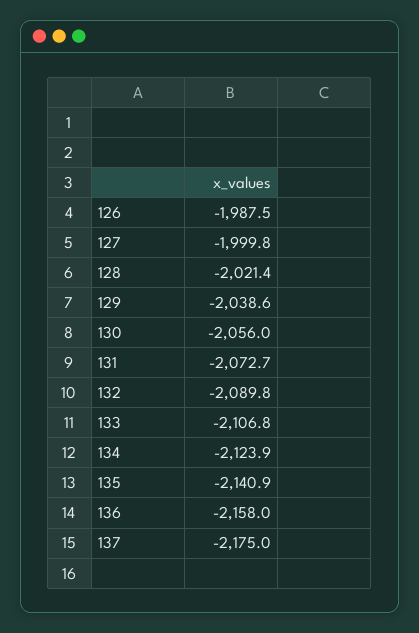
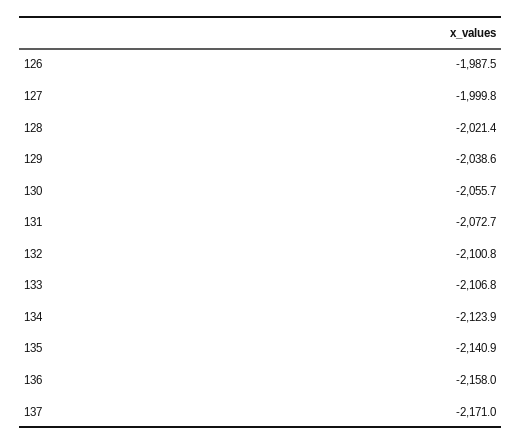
  {
    "126": -1987.5,
    "127": -1999.8,
    "128": -2021.4,
    "129": -2038.6,
-   "130": -2056,
+   "130": -2055.7,
    "131": -2072.7,
-   "132": -2089.8,
+   "132": -2100.8,
    "133": -2106.8,
    "134": -2123.9,
    "135": -2140.9,
    "136": -2158,
-   "137": -2175
+   "137": -2171
  }

